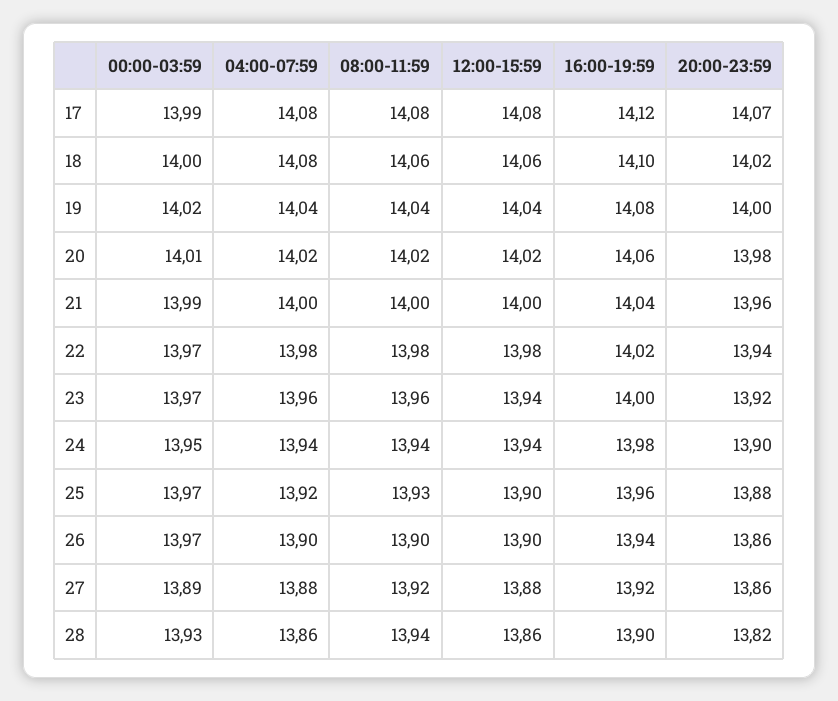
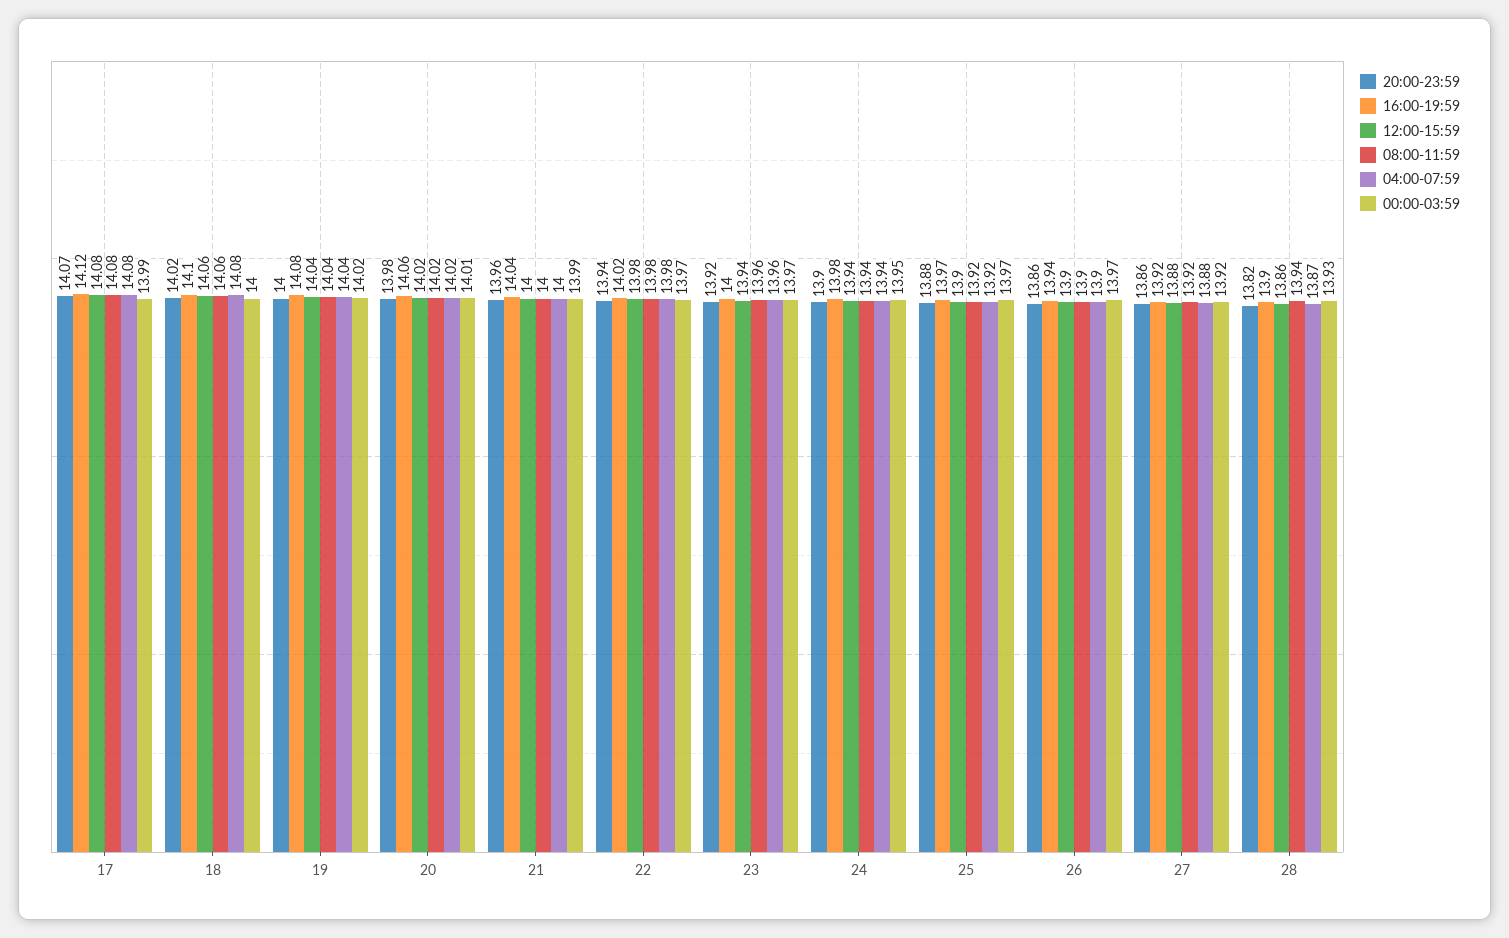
  {
    "00:00-03:59": {
      "17": 13.99,
      "18": 14,
      "19": 14.02,
      "20": 14.01,
      "21": 13.99,
      "22": 13.97,
      "23": 13.97,
      "24": 13.95,
      "25": 13.97,
      "26": 13.97,
-     "27": 13.89,
+     "27": 13.92,
      "28": 13.93
    },
    "04:00-07:59": {
      "17": 14.08,
      "18": 14.08,
      "19": 14.04,
      "20": 14.02,
      "21": 14,
      "22": 13.98,
      "23": 13.96,
      "24": 13.94,
      "25": 13.92,
      "26": 13.9,
      "27": 13.88,
-     "28": 13.86
+     "28": 13.87
    },
    "08:00-11:59": {
      "17": 14.08,
      "18": 14.06,
      "19": 14.04,
      "20": 14.02,
      "21": 14,
      "22": 13.98,
      "23": 13.96,
      "24": 13.94,
-     "25": 13.93,
+     "25": 13.92,
      "26": 13.9,
      "27": 13.92,
      "28": 13.94
    },
    "12:00-15:59": {
      "17": 14.08,
      "18": 14.06,
      "19": 14.04,
      "20": 14.02,
      "21": 14,
      "22": 13.98,
      "23": 13.94,
      "24": 13.94,
      "25": 13.9,
      "26": 13.9,
      "27": 13.88,
      "28": 13.86
    },
    "16:00-19:59": {
      "17": 14.12,
      "18": 14.1,
      "19": 14.08,
      "20": 14.06,
      "21": 14.04,
      "22": 14.02,
      "23": 14,
      "24": 13.98,
-     "25": 13.96,
+     "25": 13.97,
      "26": 13.94,
      "27": 13.92,
      "28": 13.9
    },
    "20:00-23:59": {
      "17": 14.07,
      "18": 14.02,
      "19": 14,
      "20": 13.98,
      "21": 13.96,
      "22": 13.94,
      "23": 13.92,
      "24": 13.9,
      "25": 13.88,
      "26": 13.86,
      "27": 13.86,
      "28": 13.82
    }
  }

